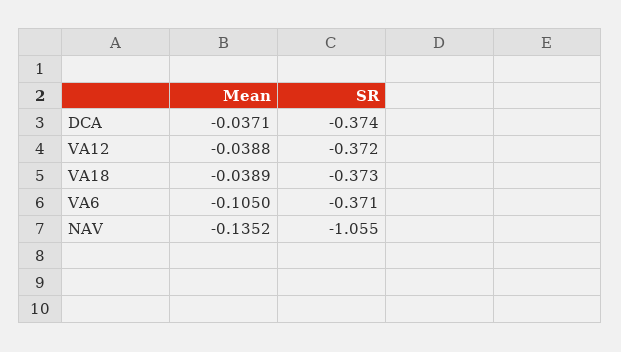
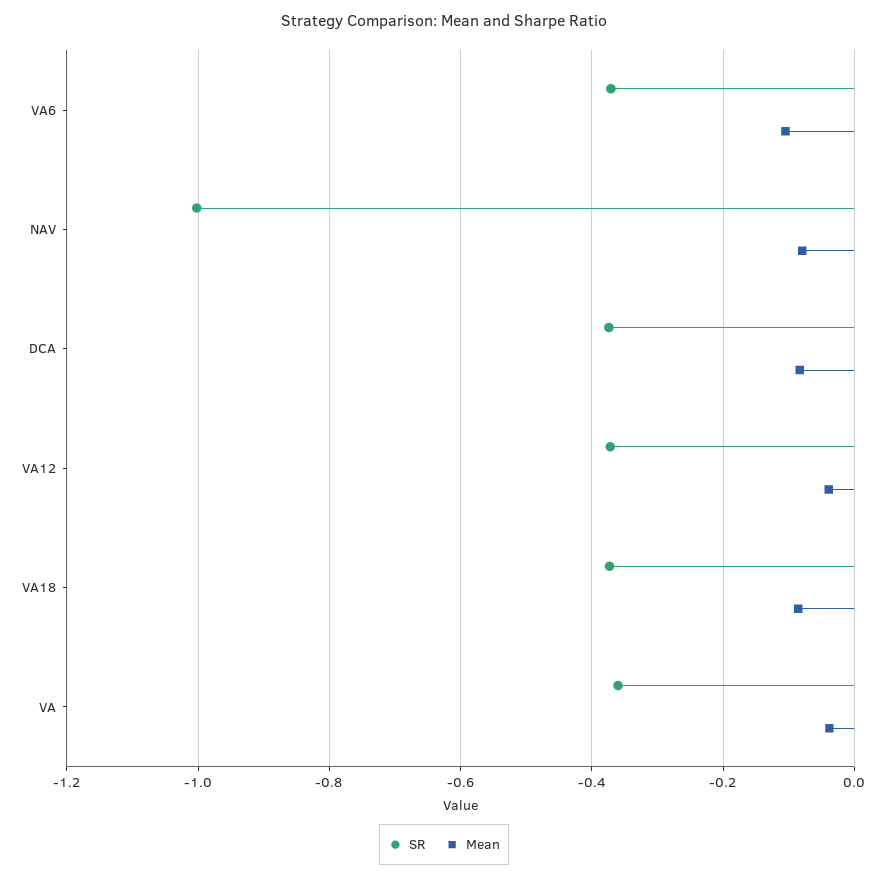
  {
    "Mean": {
-     "DCA": -0.0371,
+     "DCA": -0.08,
      "VA12": -0.0388,
-     "VA18": -0.0389,
+     "VA18": -0.08,
      "VA6": -0.105,
-     "NAV": -0.1352
+     "NAV": -0.08,
+     "VA": -0.04
    },
    "SR": {
      "DCA": -0.374,
      "VA12": -0.372,
      "VA18": -0.373,
      "VA6": -0.371,
-     "NAV": -1.055
+     "NAV": -1,
+     "VA": -0.36
    }
  }

